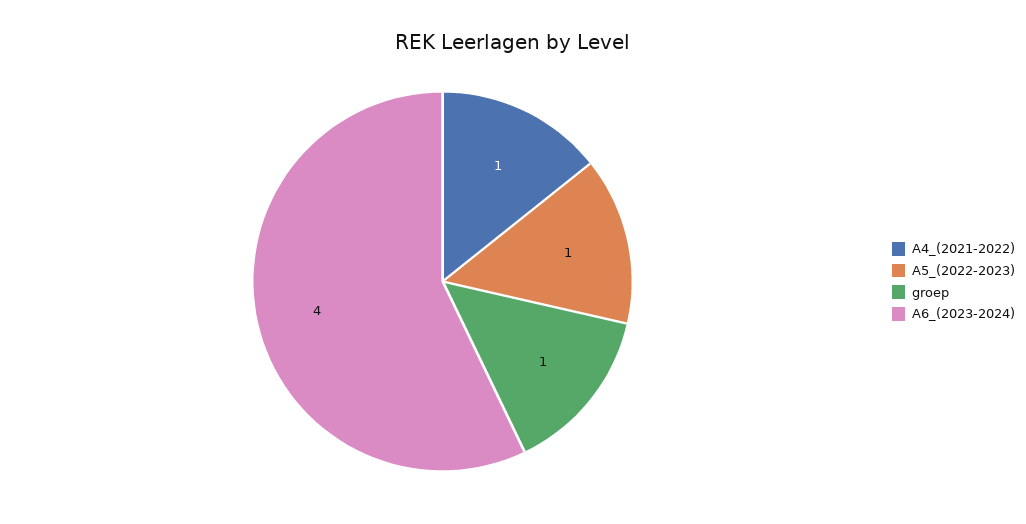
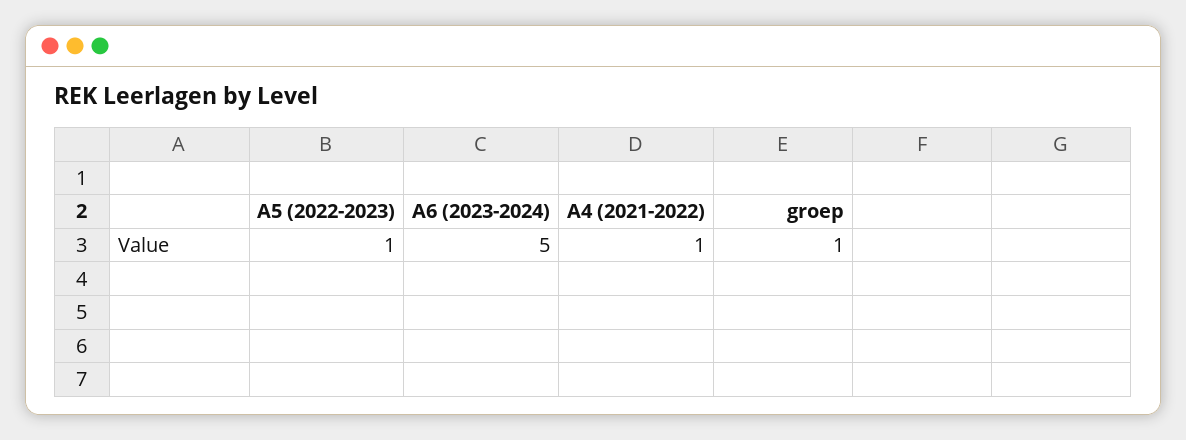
  {
    "A4_(2021-2022)": 1,
    "A5_(2022-2023)": 1,
    "groep": 1,
-   "A6_(2023-2024)": 4
+   "A6_(2023-2024)": 5
  }

